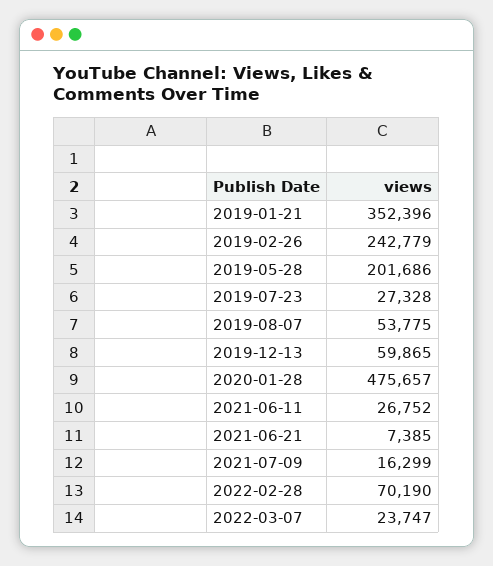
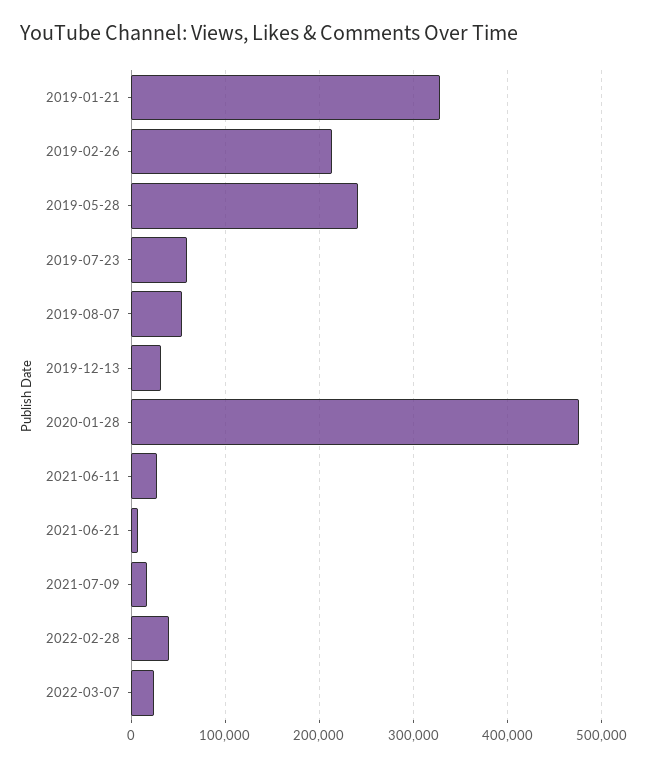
  {
-   "2019-01-21": 352396,
+   "2019-01-21": 330000,
-   "2019-02-26": 242779,
+   "2019-02-26": 210000,
-   "2019-05-28": 201686,
+   "2019-05-28": 240000,
-   "2019-07-23": 27328,
+   "2019-07-23": 60000,
    "2019-08-07": 53775,
-   "2019-12-13": 59865,
+   "2019-12-13": 30000,
    "2020-01-28": 475657,
    "2021-06-11": 26752,
    "2021-06-21": 7385,
    "2021-07-09": 16299,
-   "2022-02-28": 70190,
+   "2022-02-28": 40000,
    "2022-03-07": 23747
  }

